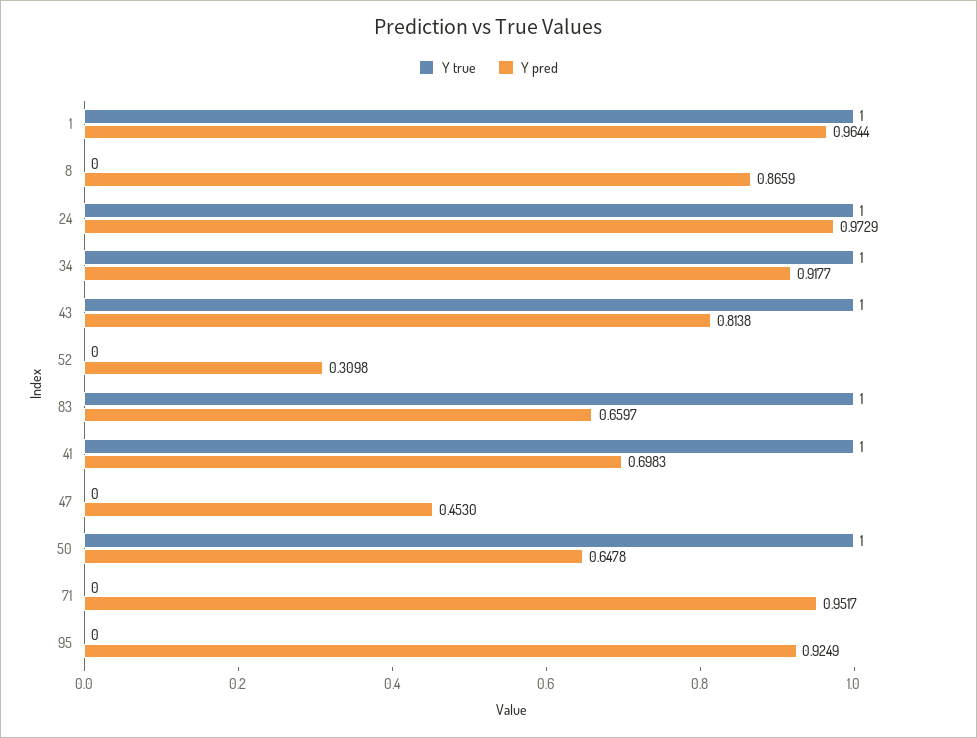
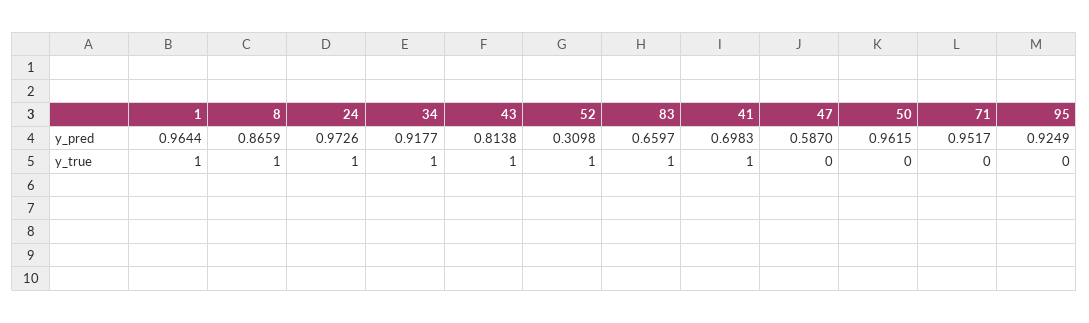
  {
    "Y true": {
      "1": 1,
-     "8": 0,
+     "8": 1,
      "24": 1,
      "34": 1,
      "43": 1,
-     "52": 0,
+     "52": 1,
      "83": 1,
      "41": 1,
      "47": 0,
-     "50": 1,
+     "50": 0,
      "71": 0,
      "95": 0
    },
    "Y pred": {
      "1": 0.9644,
      "8": 0.8659,
-     "24": 0.9729,
+     "24": 0.9726,
      "34": 0.9177,
      "43": 0.8138,
      "52": 0.3098,
      "83": 0.6597,
      "41": 0.6983,
-     "47": 0.453,
+     "47": 0.587,
-     "50": 0.6478,
+     "50": 0.9615,
      "71": 0.9517,
      "95": 0.9249
    }
  }

